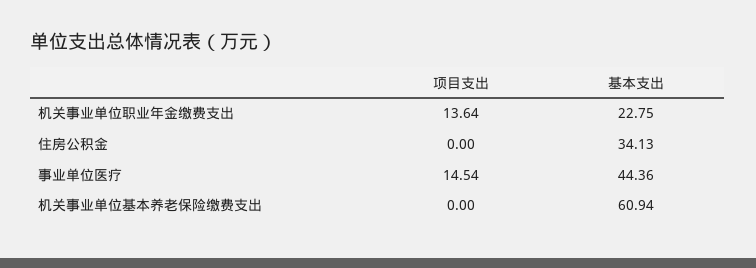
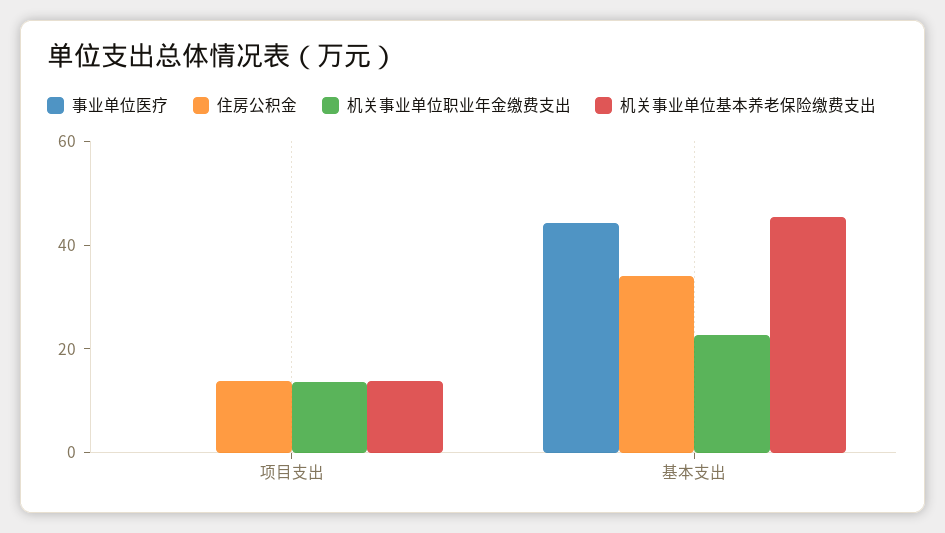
  {
    "机关事业单位职业年金缴费支出": {
      "项目支出": 13.64,
      "基本支出": 22.75
    },
    "住房公积金": {
-     "项目支出": 0,
+     "项目支出": 15,
      "基本支出": 34.13
    },
    "事业单位医疗": {
-     "项目支出": 14.54,
+     "项目支出": 0,
      "基本支出": 44.36
    },
    "机关事业单位基本养老保险缴费支出": {
-     "项目支出": 0,
+     "项目支出": 15,
-     "基本支出": 60.94
+     "基本支出": 45
    }
  }

